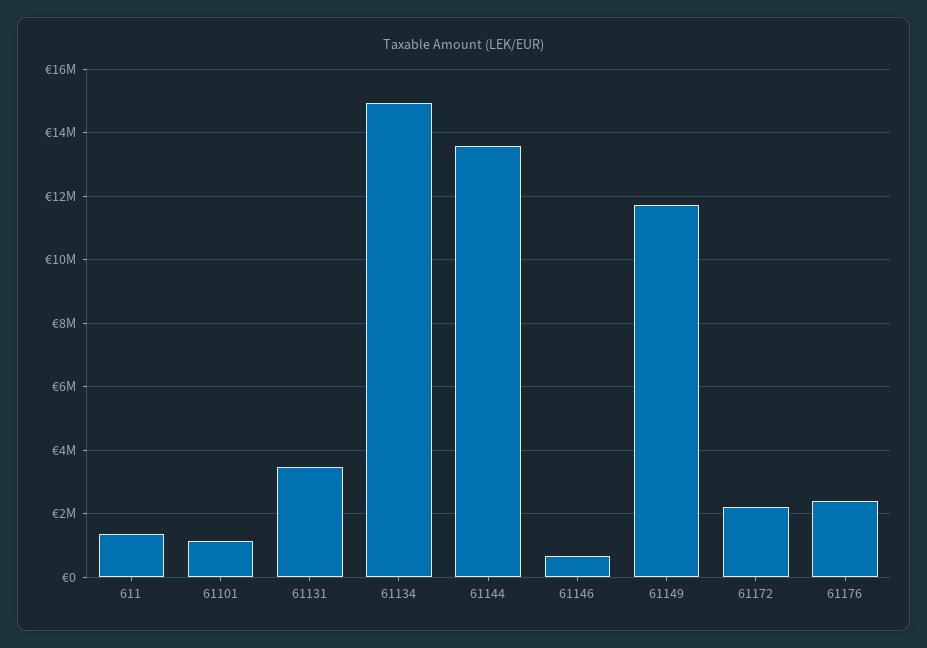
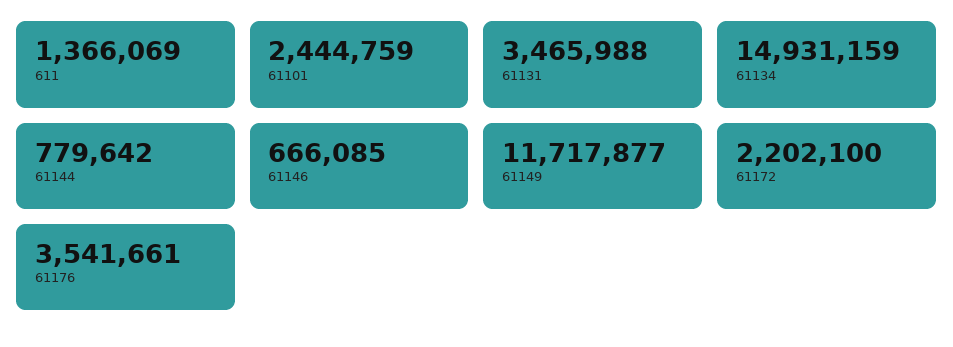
  {
    "611": 1366069,
-   "61101": 1200000,
+   "61101": 2444759,
    "61131": 3465988,
    "61134": 14931159,
-   "61144": 13600000,
+   "61144": 779642,
    "61146": 666085,
    "61149": 11717877,
    "61172": 2202100,
-   "61176": 2400000
+   "61176": 3541661
  }

